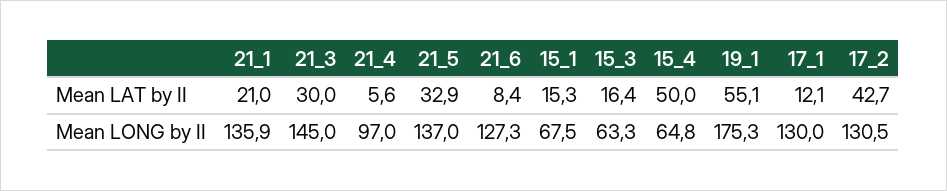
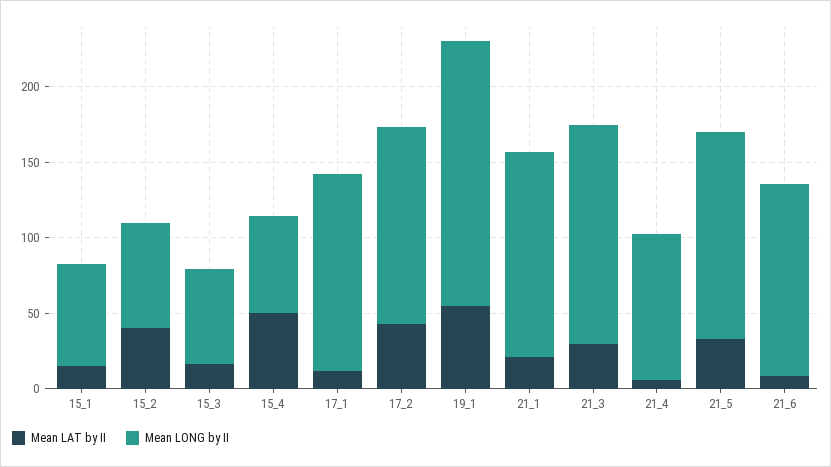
  {
    "Mean LAT by II": {
      "21_1": 21,
      "21_3": 30,
      "21_4": 5.6,
      "21_5": 32.9,
      "21_6": 8.4,
      "15_1": 15.3,
      "15_3": 16.4,
      "15_4": 50,
      "19_1": 55.1,
      "17_1": 12.1,
-     "17_2": 42.7
+     "17_2": 42.7,
+     "15_2": 40
    },
    "Mean LONG by II": {
      "21_1": 135.9,
      "21_3": 145,
      "21_4": 97,
      "21_5": 137,
      "21_6": 127.3,
      "15_1": 67.5,
      "15_3": 63.3,
      "15_4": 64.8,
      "19_1": 175.3,
      "17_1": 130,
-     "17_2": 130.5
+     "17_2": 130.5,
+     "15_2": 70
    }
  }

